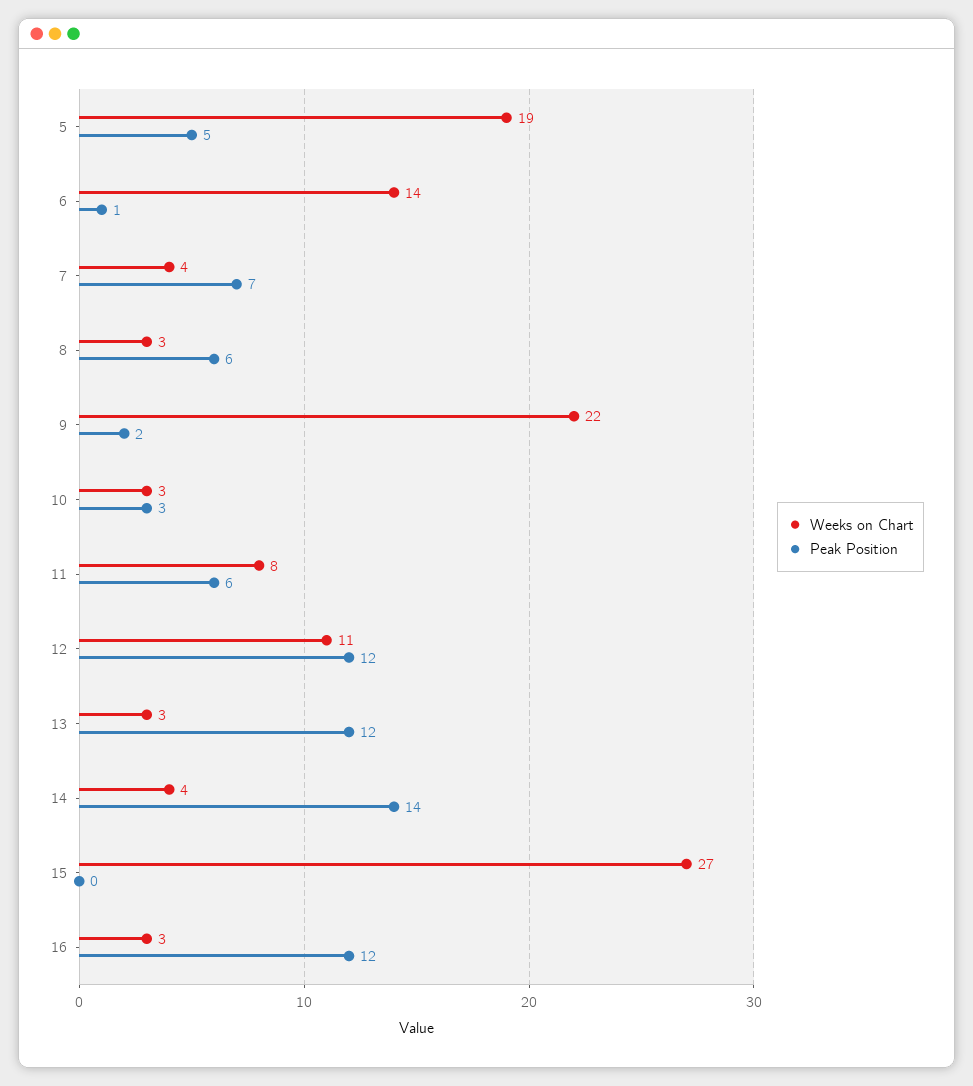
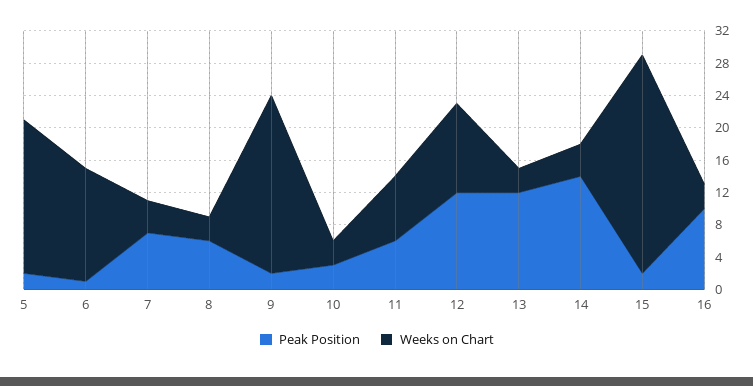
  {
    "Weeks on Chart": {
      "5": 19,
      "6": 14,
      "7": 4,
      "8": 3,
      "9": 22,
      "10": 3,
      "11": 8,
      "12": 11,
      "13": 3,
      "14": 4,
      "15": 27,
      "16": 3
    },
    "Peak Position": {
-     "5": 5,
+     "5": 2,
      "6": 1,
      "7": 7,
      "8": 6,
      "9": 2,
      "10": 3,
      "11": 6,
      "12": 12,
      "13": 12,
      "14": 14,
-     "15": 0,
+     "15": 2,
-     "16": 12
+     "16": 10
    }
  }

